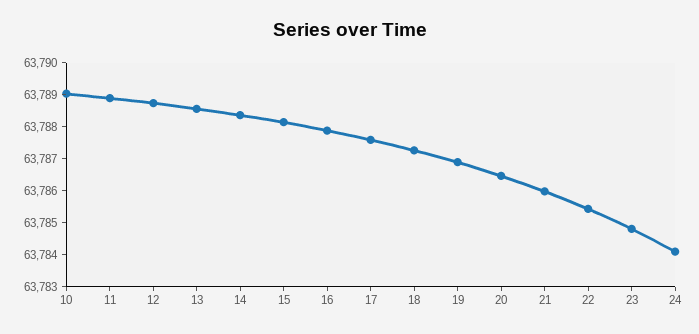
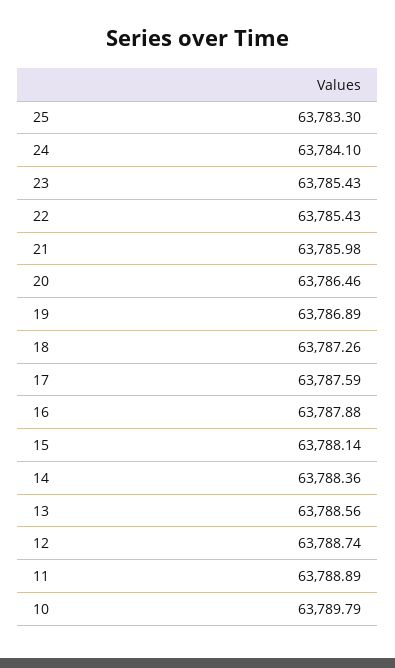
  {
-   "10": 63789,
+   "10": 63789.79,
    "11": 63788.89,
    "12": 63788.74,
    "13": 63788.56,
    "14": 63788.36,
    "15": 63788.14,
    "16": 63787.88,
    "17": 63787.59,
    "18": 63787.26,
    "19": 63786.89,
    "20": 63786.46,
    "21": 63785.98,
    "22": 63785.43,
-   "23": 63784.75,
+   "23": 63785.43,
-   "24": 63784.1
+   "24": 63784.1,
+   "25": 63783.3
  }

